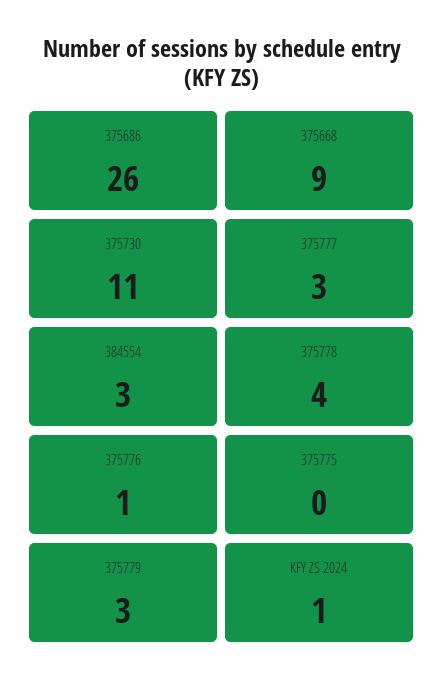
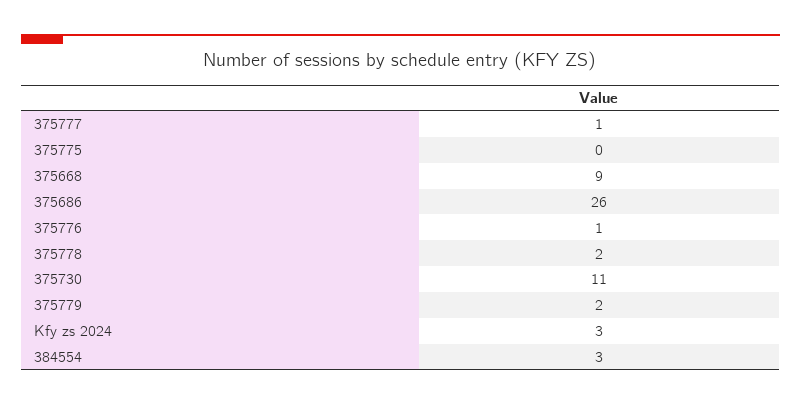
  {
    "375686": 26,
    "375668": 9,
    "375730": 11,
-   "375777": 3,
+   "375777": 1,
    "384554": 3,
-   "375778": 4,
+   "375778": 2,
    "375776": 1,
    "375775": 0,
-   "375779": 3,
+   "375779": 2,
-   "KFY ZS 2024": 1
+   "KFY ZS 2024": 3
  }

